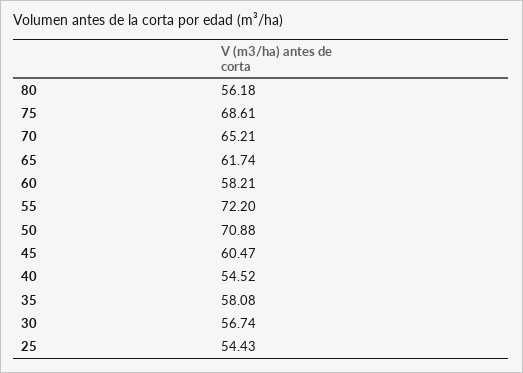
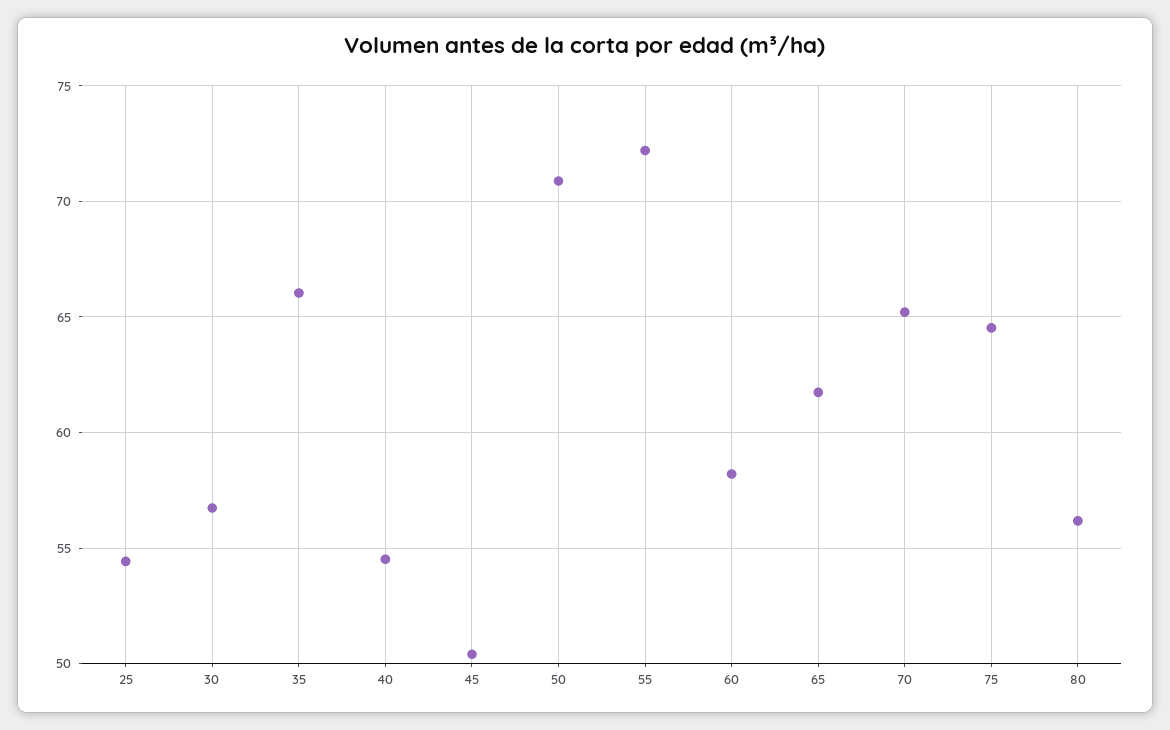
  {
    "80": 56.18,
-   "75": 68.61,
+   "75": 64.5,
    "70": 65.21,
    "65": 61.74,
    "60": 58.21,
    "55": 72.2,
    "50": 70.88,
-   "45": 60.47,
+   "45": 50.5,
    "40": 54.52,
-   "35": 58.08,
+   "35": 66,
    "30": 56.74,
    "25": 54.43
  }

